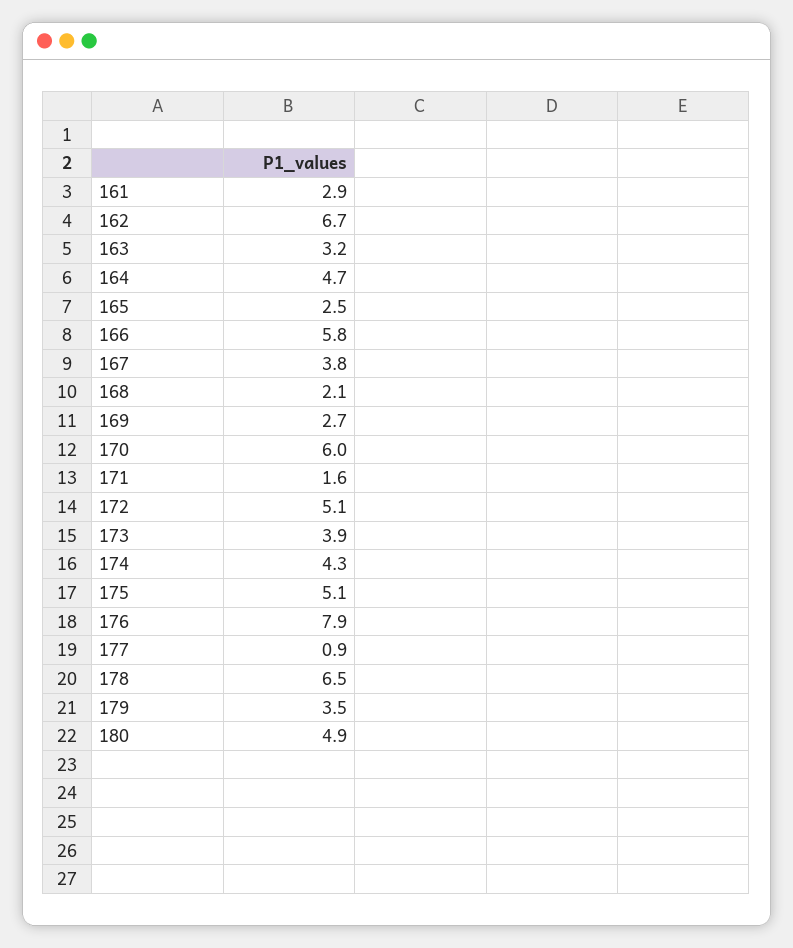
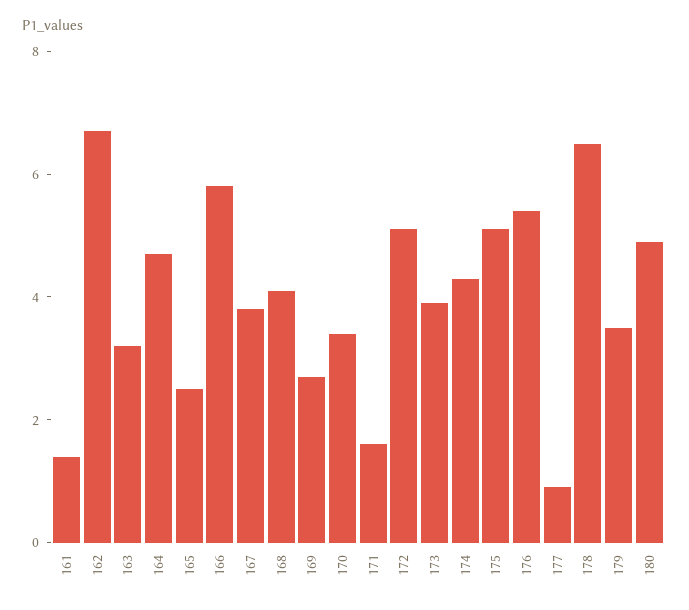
  {
-   "161": 2.9,
+   "161": 1.5,
    "162": 6.7,
    "163": 3.2,
    "164": 4.7,
    "165": 2.5,
    "166": 5.8,
    "167": 3.8,
-   "168": 2.1,
+   "168": 4,
    "169": 2.7,
-   "170": 6,
+   "170": 3.5,
    "171": 1.6,
    "172": 5.1,
    "173": 3.9,
    "174": 4.3,
    "175": 5.1,
-   "176": 7.9,
+   "176": 5.5,
    "177": 0.9,
    "178": 6.5,
    "179": 3.5,
    "180": 4.9
  }

